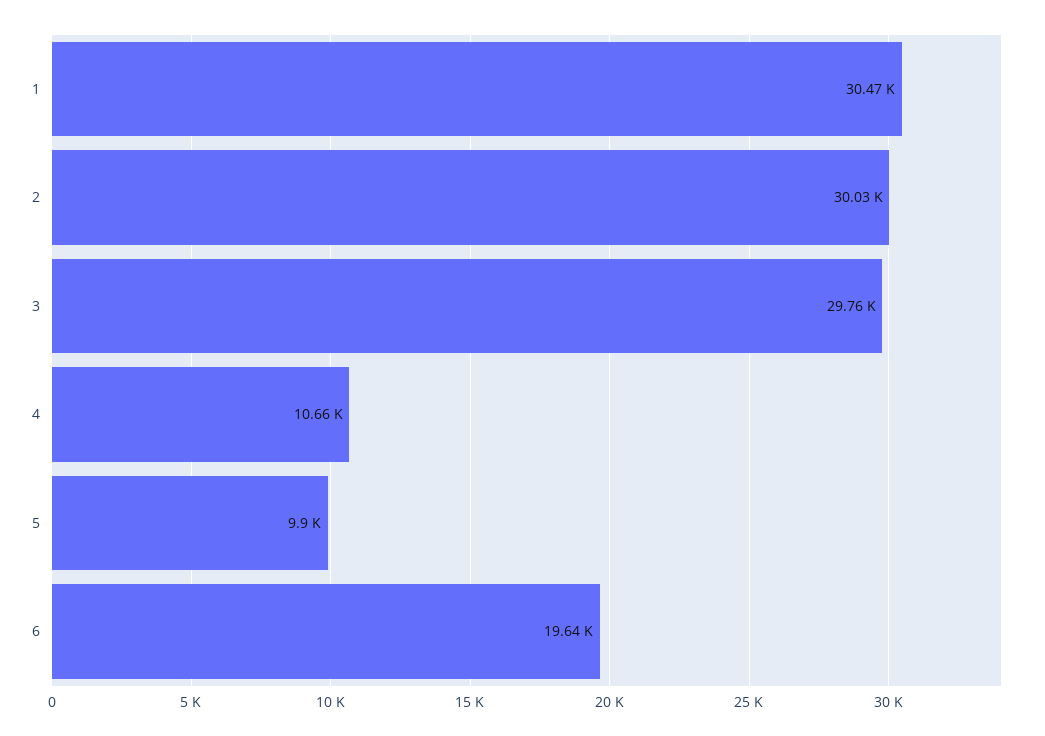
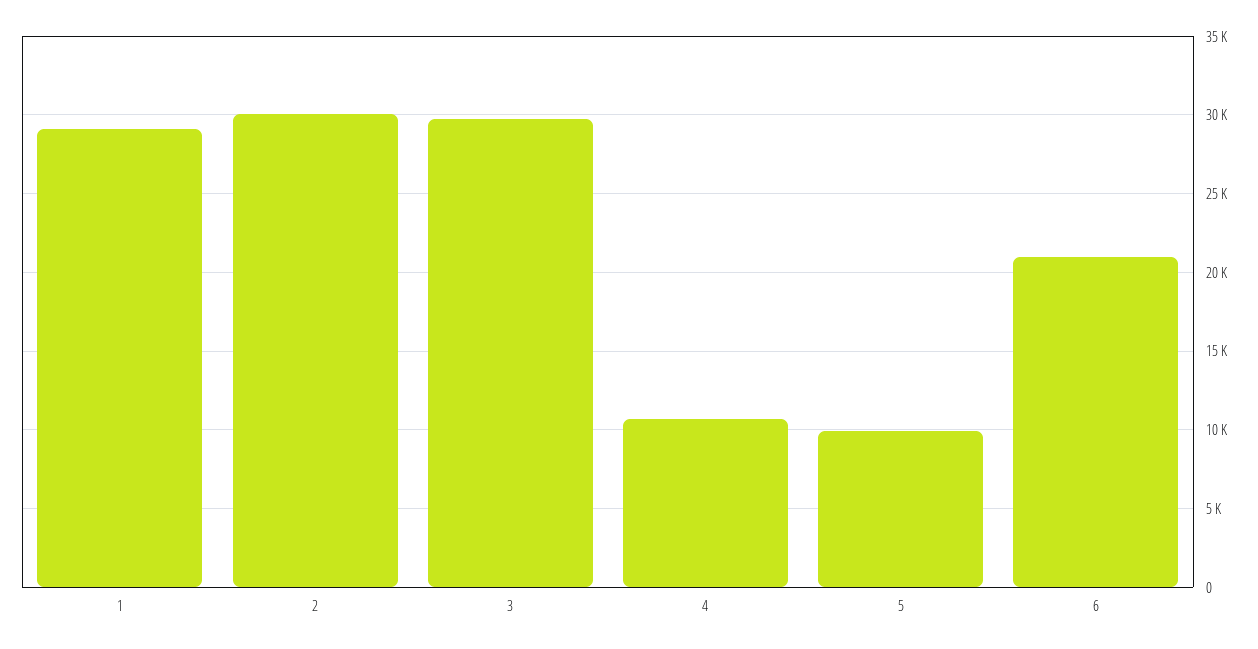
  {
-   "1": 30470,
+   "1": 29000,
    "2": 30030,
    "3": 29760,
    "4": 10660,
    "5": 9900,
-   "6": 19640
+   "6": 21000
  }

